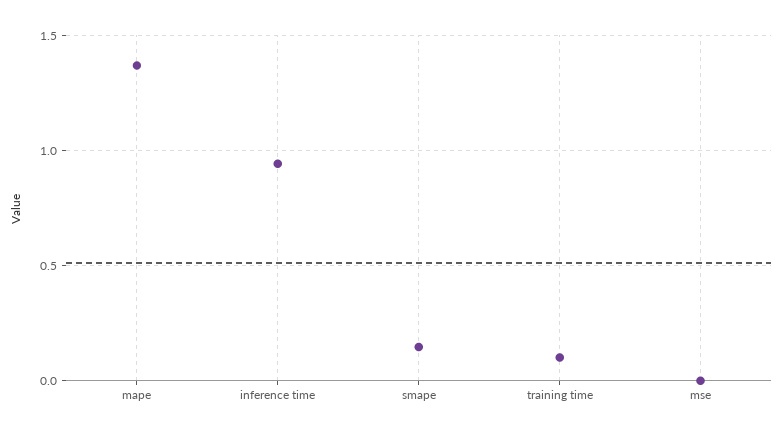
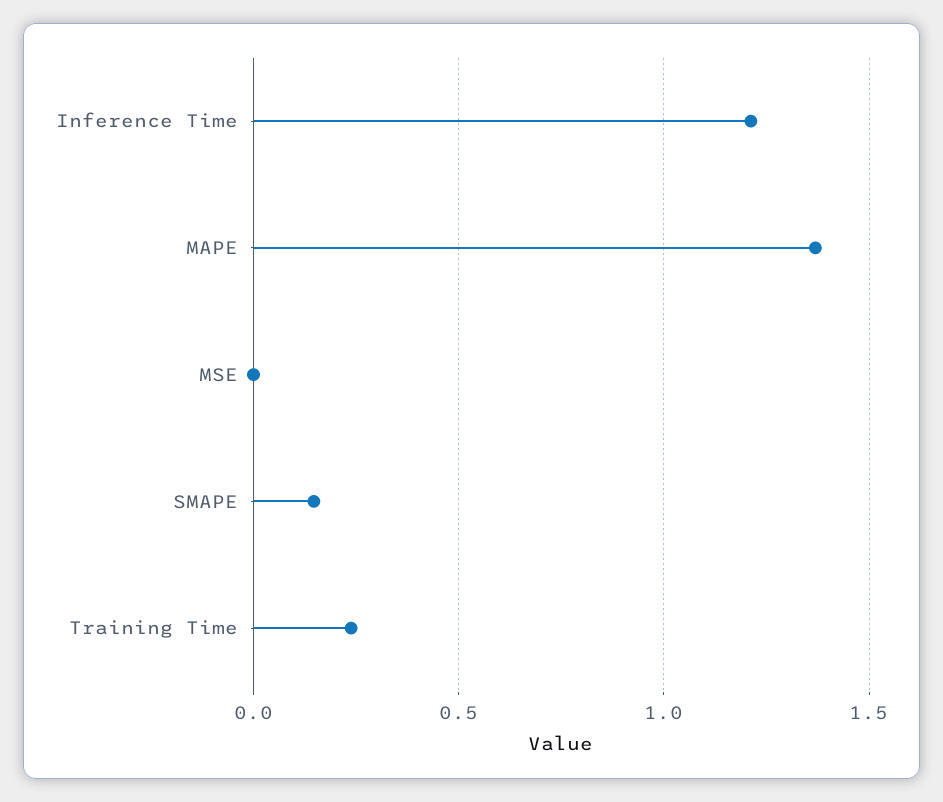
  {
    "mape": 1.35,
-   "inference time": 0.95,
+   "inference time": 1.2,
    "smape": 0.15,
-   "training time": 0.1,
+   "training time": 0.25,
    "mse": 0
  }

